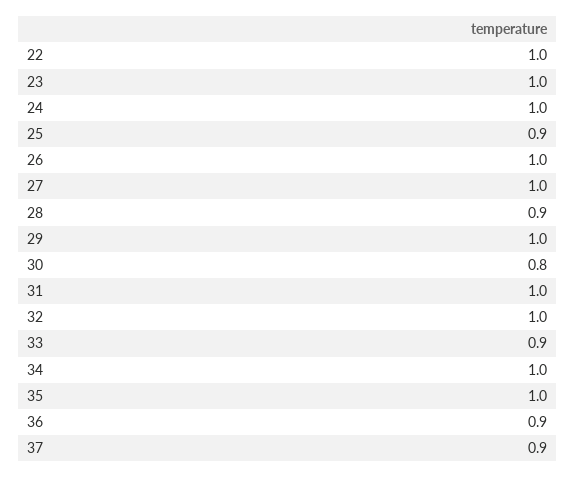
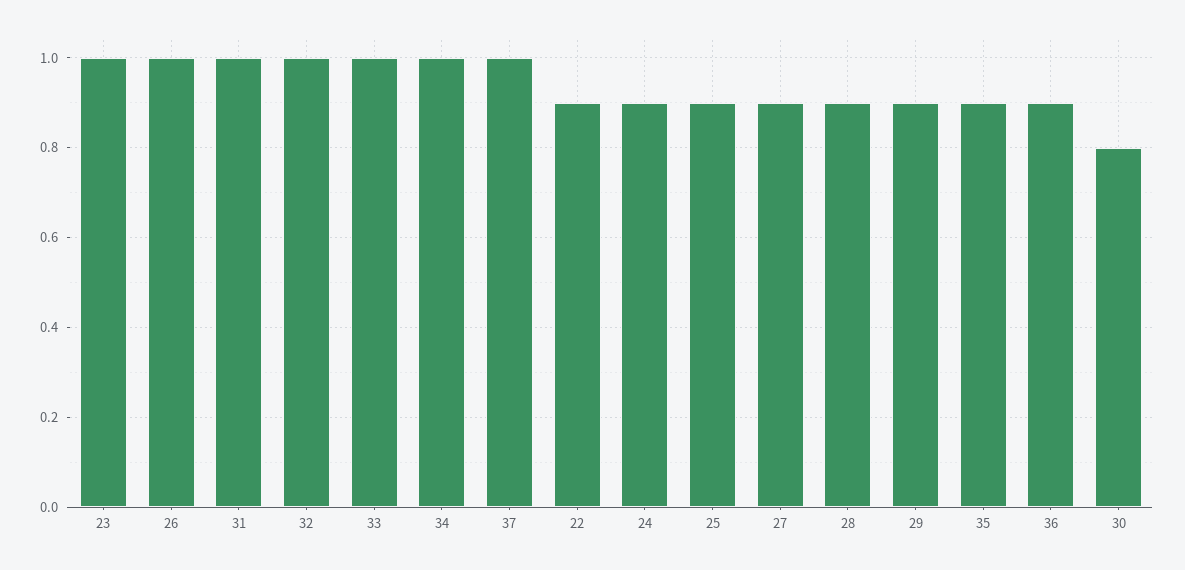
  {
-   "22": 1,
+   "22": 0.9,
    "23": 1,
-   "24": 1,
+   "24": 0.9,
    "25": 0.9,
    "26": 1,
-   "27": 1,
+   "27": 0.9,
    "28": 0.9,
-   "29": 1,
+   "29": 0.9,
    "30": 0.8,
    "31": 1,
    "32": 1,
-   "33": 0.9,
+   "33": 1,
    "34": 1,
-   "35": 1,
+   "35": 0.9,
    "36": 0.9,
-   "37": 0.9
+   "37": 1
  }

